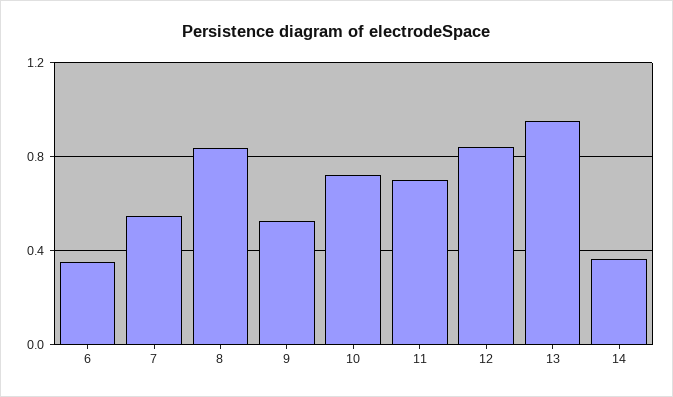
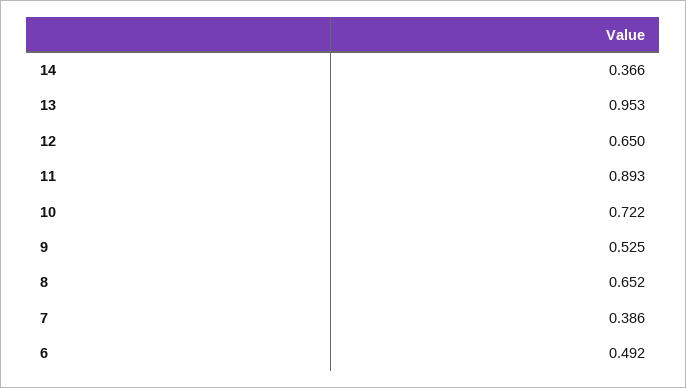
  {
-   "6": 0.35,
+   "6": 0.492,
-   "7": 0.55,
+   "7": 0.386,
-   "8": 0.85,
+   "8": 0.652,
    "9": 0.525,
    "10": 0.722,
-   "11": 0.7,
+   "11": 0.893,
-   "12": 0.85,
+   "12": 0.65,
    "13": 0.953,
    "14": 0.366
  }

